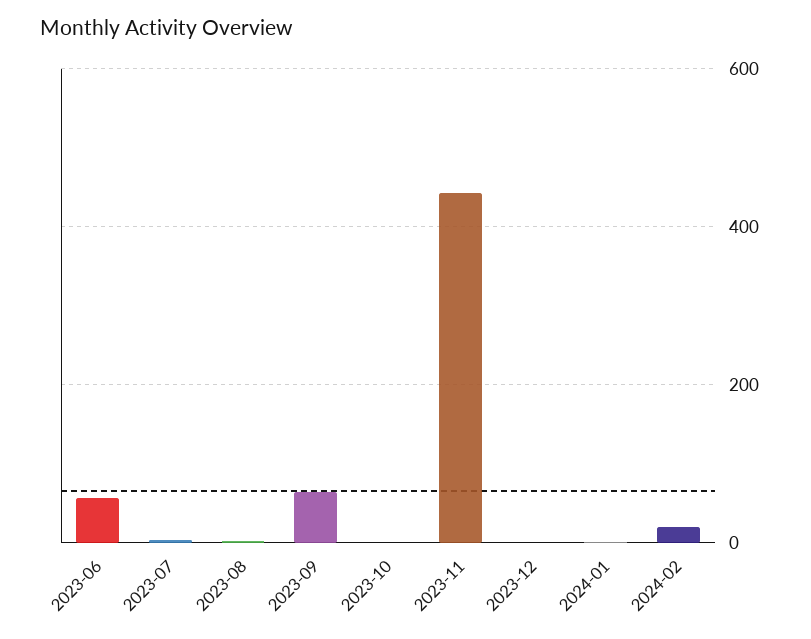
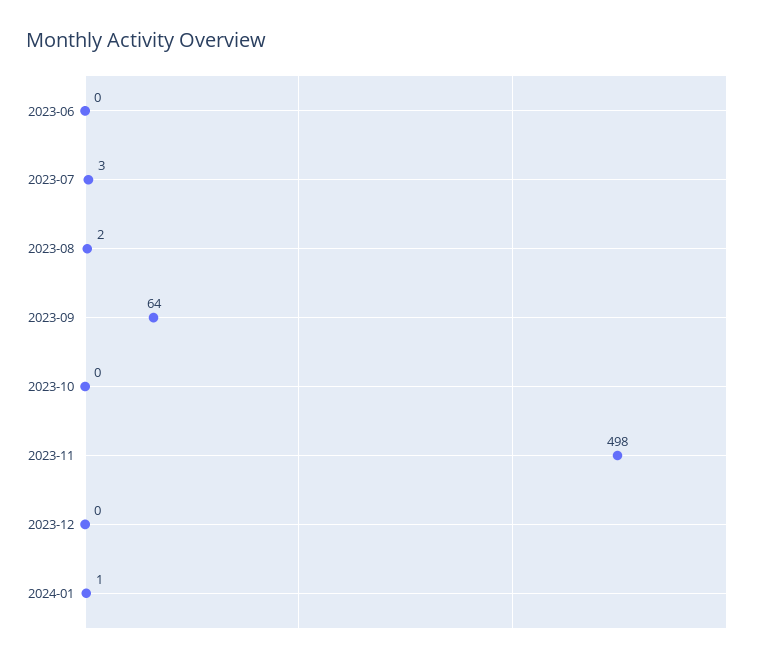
  {
-   "2023-06": 60,
+   "2023-06": 0,
    "2023-07": 3,
    "2023-08": 2,
    "2023-09": 64,
    "2023-10": 0,
-   "2023-11": 440,
+   "2023-11": 498,
    "2023-12": 0,
-   "2024-01": 1,
+   "2024-01": 1
-   "2024-02": 20
  }

